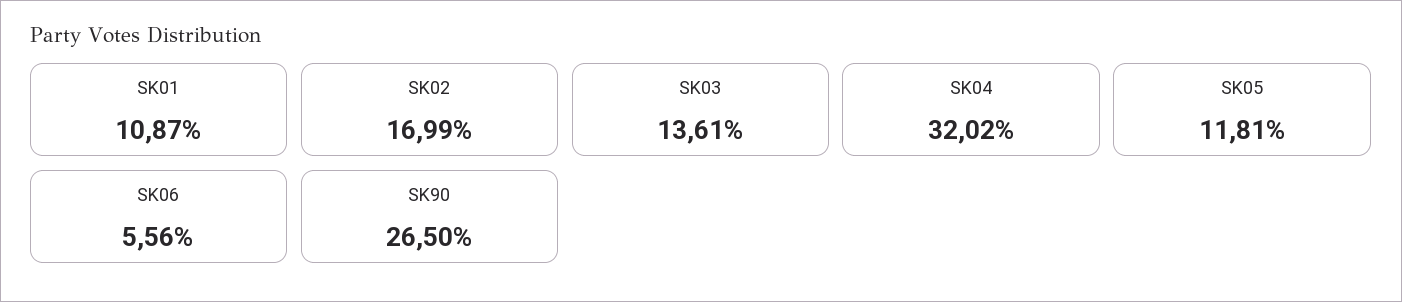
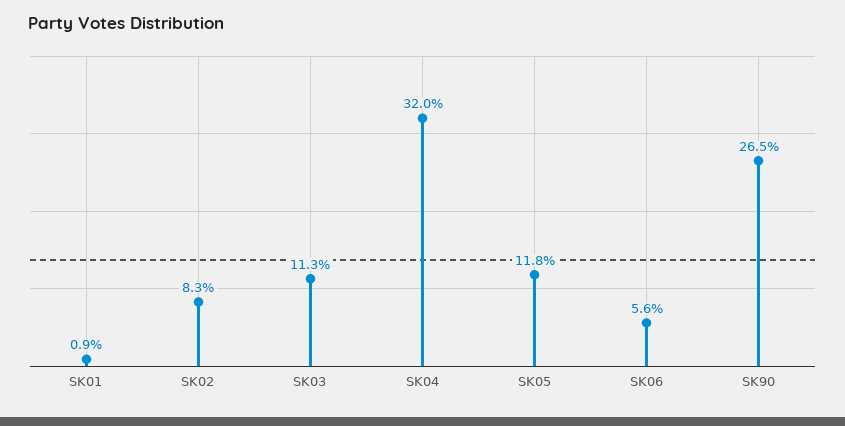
  {
-   "SK01": 10.87,
+   "SK01": 0.9,
-   "SK02": 16.99,
+   "SK02": 8.3,
-   "SK03": 13.61,
+   "SK03": 11.3,
    "SK04": 32.02,
    "SK05": 11.81,
    "SK06": 5.56,
    "SK90": 26.5
  }

